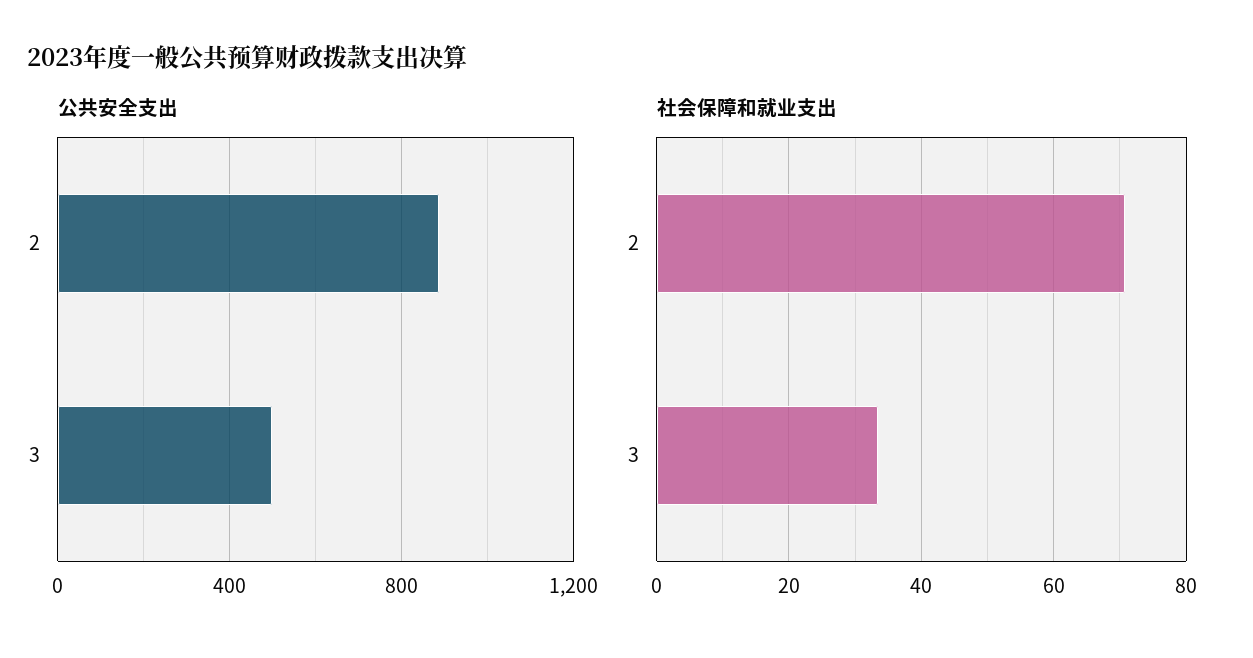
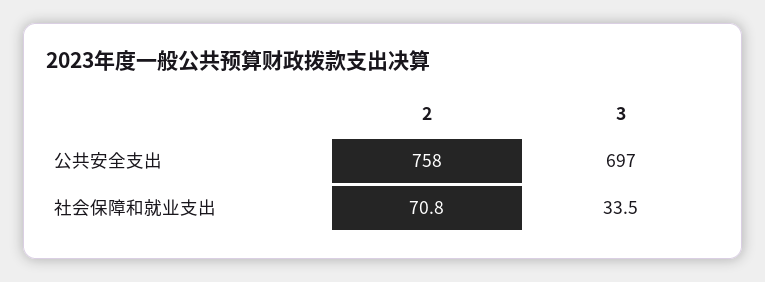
  {
    "公共安全支出": {
-     "2": 900,
+     "2": 758,
-     "3": 500
+     "3": 697
    },
    "社会保障和就业支出": {
      "2": 70.8,
      "3": 33.5
    }
  }

